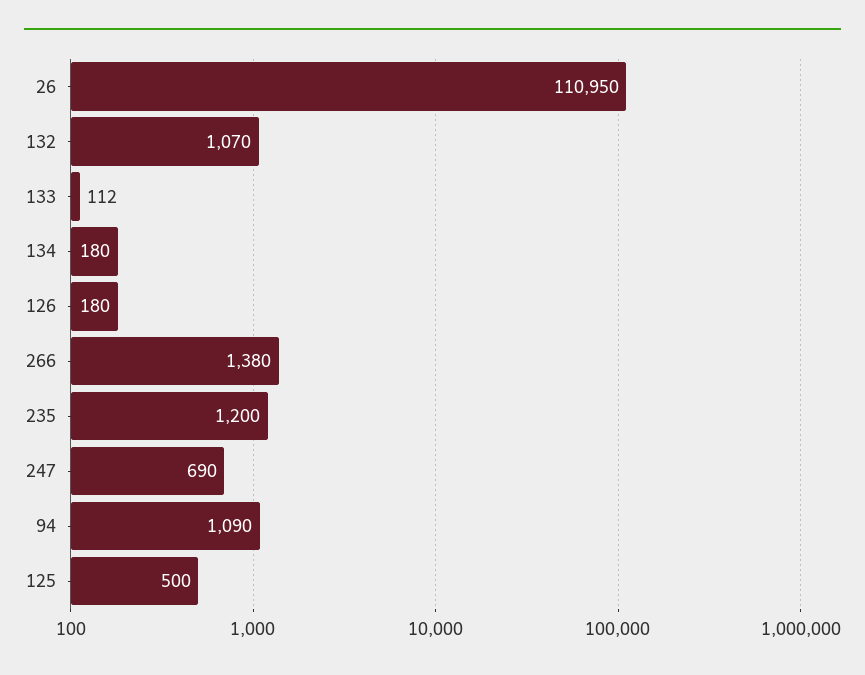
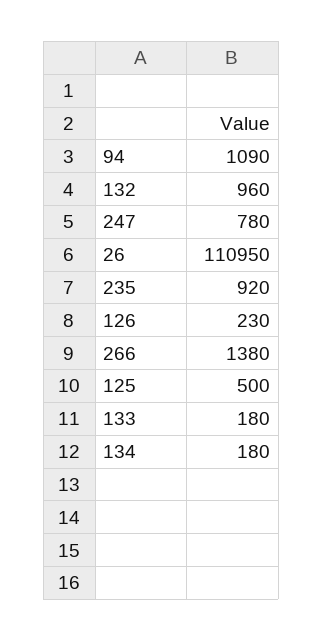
  {
    "26": 110950,
-   "132": 1070,
+   "132": 960,
-   "133": 112,
+   "133": 180,
    "134": 180,
-   "126": 180,
+   "126": 230,
    "266": 1380,
-   "235": 1200,
+   "235": 920,
-   "247": 690,
+   "247": 780,
    "94": 1090,
    "125": 500
  }

